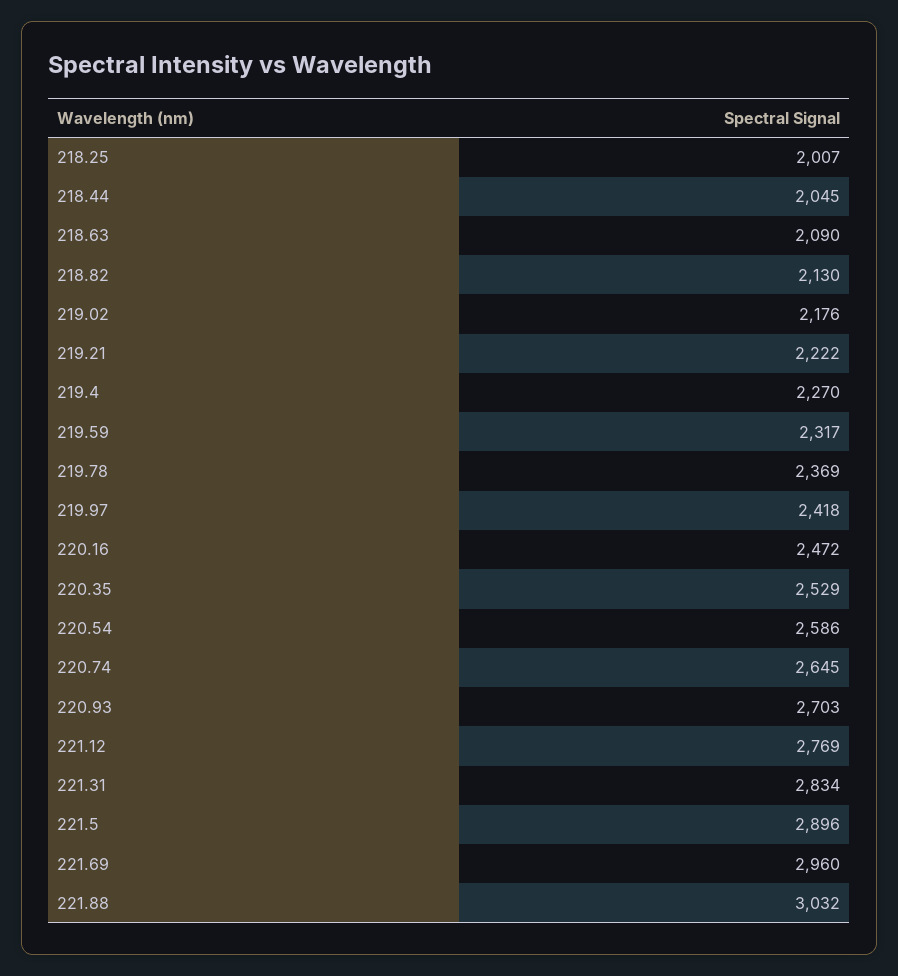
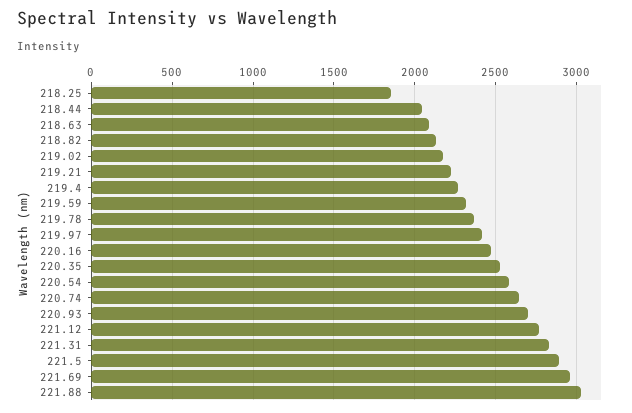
  {
-   "218.25": 2007,
+   "218.25": 1850,
    "218.44": 2045,
    "218.63": 2090,
    "218.82": 2130,
    "219.02": 2176,
    "219.21": 2222,
    "219.4": 2270,
    "219.59": 2317,
    "219.78": 2369,
    "219.97": 2418,
    "220.16": 2472,
    "220.35": 2529,
    "220.54": 2586,
    "220.74": 2645,
    "220.93": 2703,
    "221.12": 2769,
    "221.31": 2834,
    "221.5": 2896,
    "221.69": 2960,
    "221.88": 3032
  }

